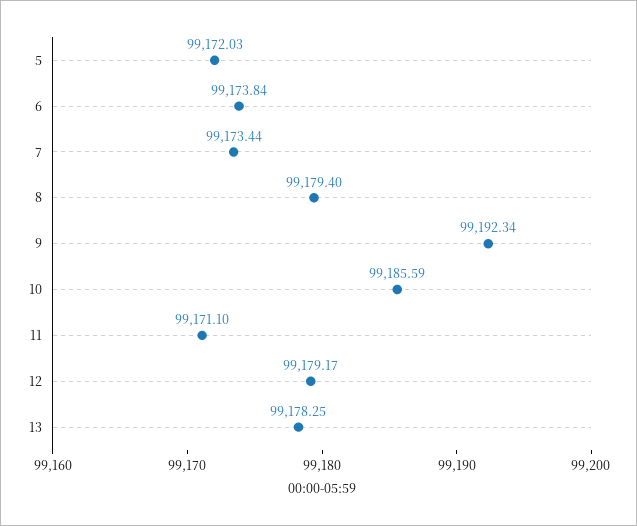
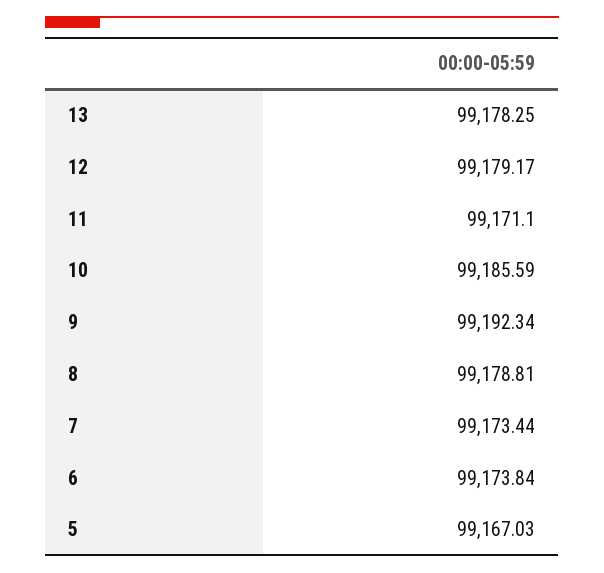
  {
-   "5": 99172.03,
+   "5": 99167.03,
    "6": 99173.84,
    "7": 99173.44,
-   "8": 99179.4,
+   "8": 99178.81,
    "9": 99192.34,
    "10": 99185.59,
    "11": 99171.1,
    "12": 99179.17,
    "13": 99178.25
  }

